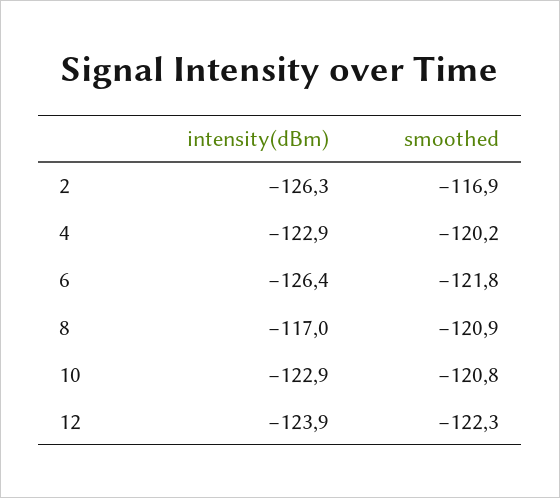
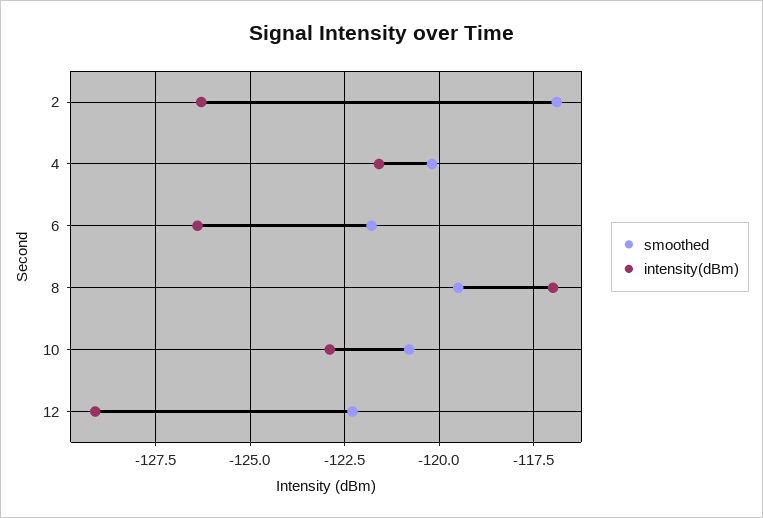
  {
    "intensity(dBm)": {
      "2": -126.3,
-     "4": -122.9,
+     "4": -121.5,
      "6": -126.4,
      "8": -117,
      "10": -122.9,
-     "12": -123.9
+     "12": -129
    },
    "smoothed": {
      "2": -116.9,
      "4": -120.2,
      "6": -121.8,
-     "8": -120.9,
+     "8": -119.5,
      "10": -120.8,
      "12": -122.3
    }
  }

